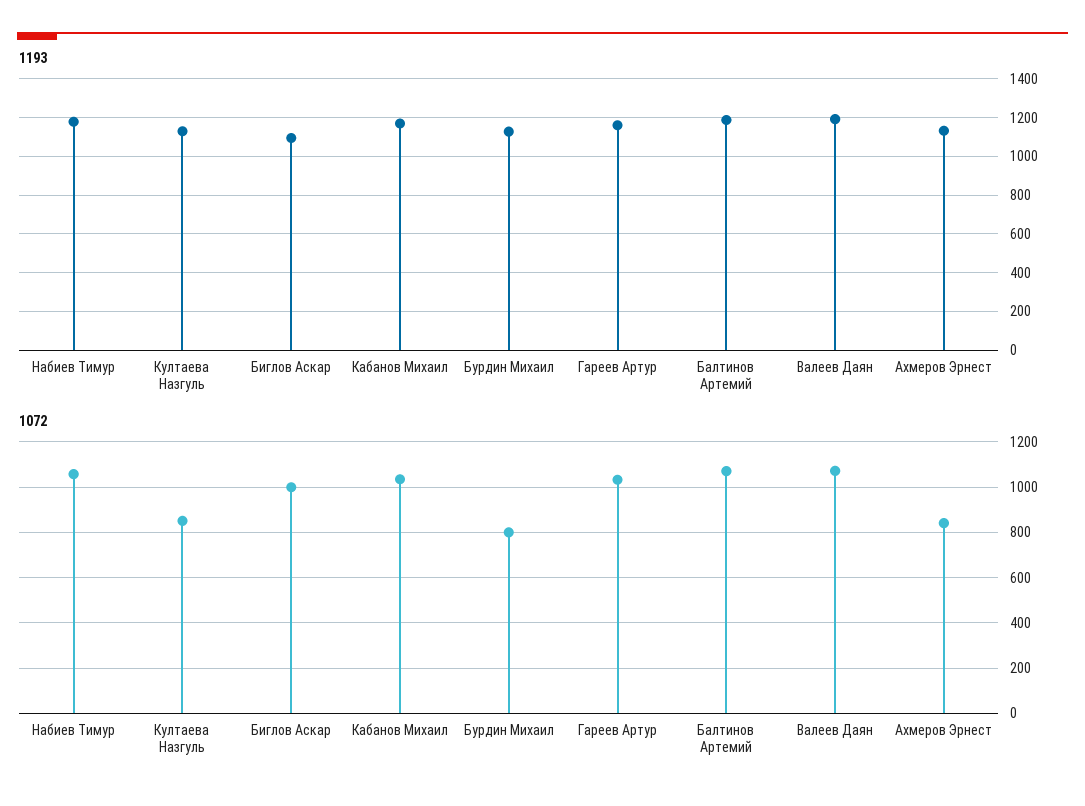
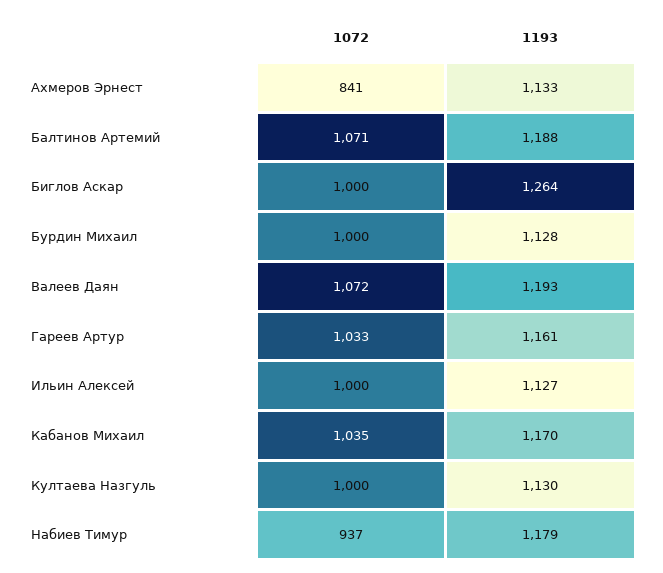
  {
    "1193": {
      "Набиев Тимур": 1179,
      "Култаева Назгуль": 1130,
-     "Биглов Аскар": 1100,
+     "Биглов Аскар": 1264,
      "Кабанов Михаил": 1170,
      "Бурдин Михаил": 1128,
      "Гареев Артур": 1161,
      "Балтинов Артемий": 1188,
      "Валеев Даян": 1193,
-     "Ахмеров Эрнест": 1133
+     "Ахмеров Эрнест": 1133,
+     "Ильин Алексей": 1127
    },
    "1072": {
-     "Набиев Тимур": 1050,
+     "Набиев Тимур": 937,
-     "Култаева Назгуль": 850,
+     "Култаева Назгуль": 1000,
      "Биглов Аскар": 1000,
      "Кабанов Михаил": 1035,
-     "Бурдин Михаил": 800,
+     "Бурдин Михаил": 1000,
      "Гареев Артур": 1033,
      "Балтинов Артемий": 1071,
      "Валеев Даян": 1072,
-     "Ахмеров Эрнест": 841
+     "Ахмеров Эрнест": 841,
+     "Ильин Алексей": 1000
    }
  }

